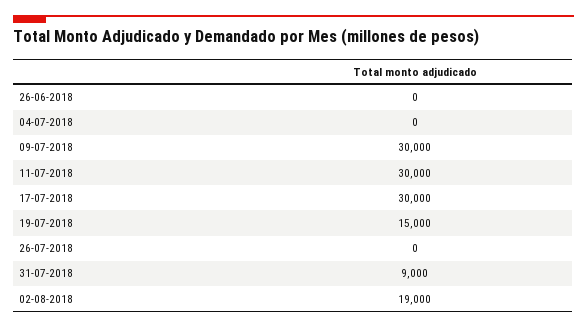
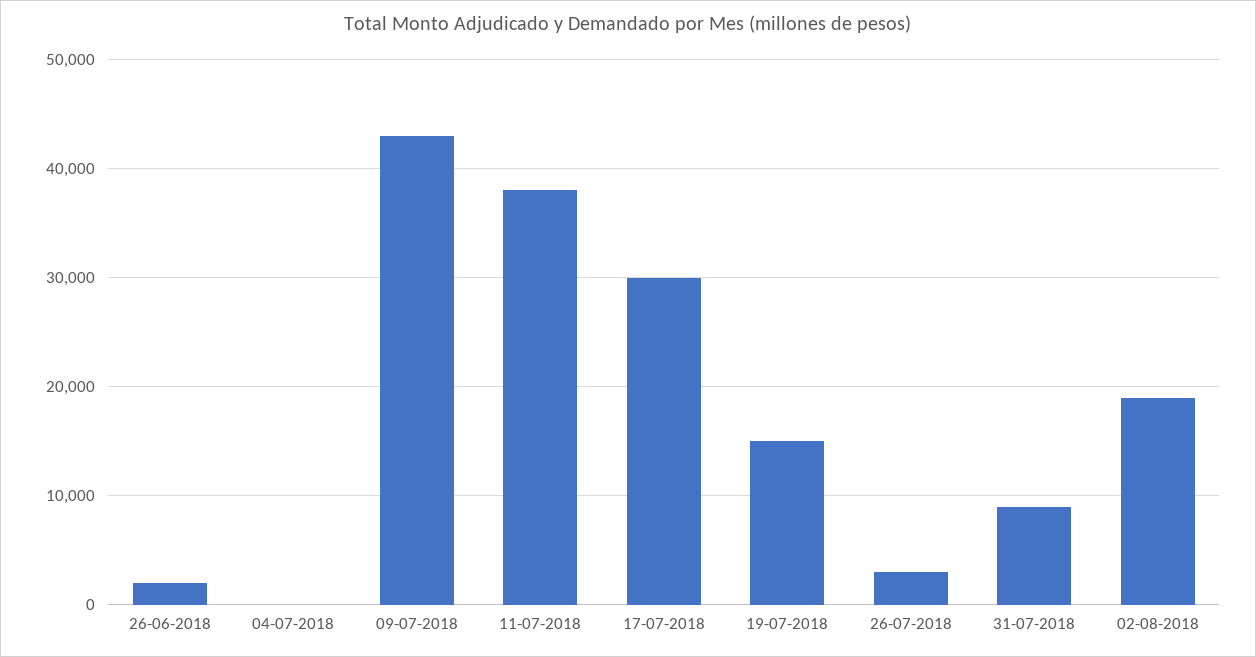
  {
-   "26-06-2018": 0,
+   "26-06-2018": 2000,
    "04-07-2018": 0,
-   "09-07-2018": 30000,
+   "09-07-2018": 43000,
-   "11-07-2018": 30000,
+   "11-07-2018": 38000,
    "17-07-2018": 30000,
    "19-07-2018": 15000,
-   "26-07-2018": 0,
+   "26-07-2018": 3000,
    "31-07-2018": 9000,
    "02-08-2018": 19000
  }

